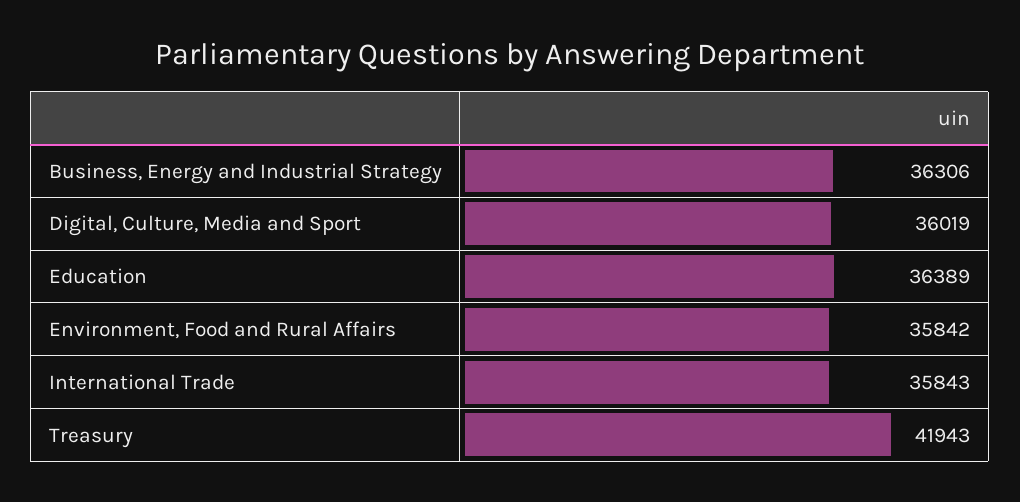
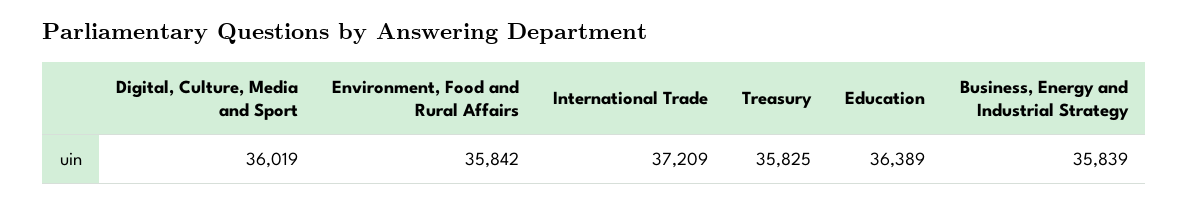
  {
-   "Business, Energy and Industrial Strategy": 36306,
+   "Business, Energy and Industrial Strategy": 35839,
    "Digital, Culture, Media and Sport": 36019,
    "Education": 36389,
    "Environment, Food and Rural Affairs": 35842,
-   "International Trade": 35843,
+   "International Trade": 37209,
-   "Treasury": 41943
+   "Treasury": 35825
  }

